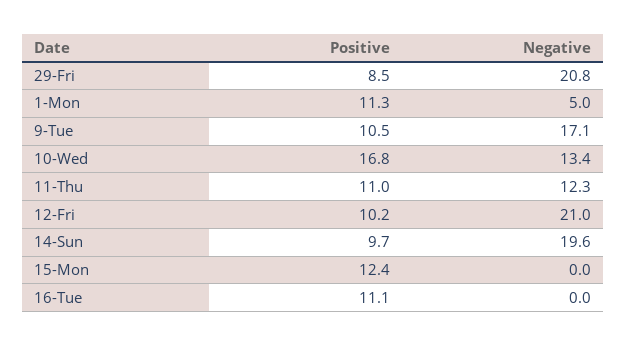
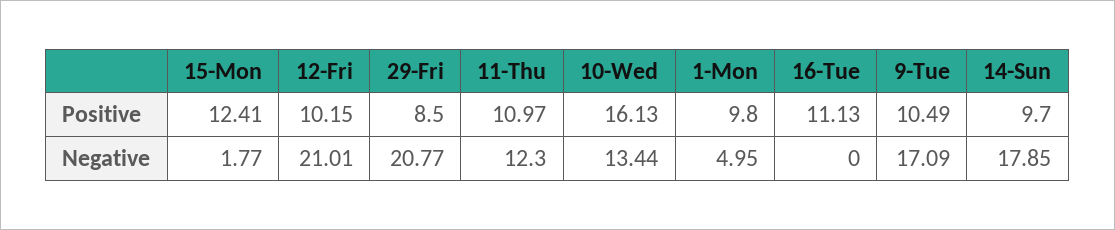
  {
    "Positive": {
      "29-Fri": 8.5,
-     "1-Mon": 11.3,
+     "1-Mon": 9.8,
      "9-Tue": 10.49,
-     "10-Wed": 16.8,
+     "10-Wed": 16.13,
      "11-Thu": 10.97,
      "12-Fri": 10.15,
      "14-Sun": 9.7,
      "15-Mon": 12.41,
      "16-Tue": 11.13
    },
    "Negative": {
      "29-Fri": 20.77,
      "1-Mon": 4.95,
      "9-Tue": 17.09,
      "10-Wed": 13.44,
      "11-Thu": 12.3,
      "12-Fri": 21.01,
-     "14-Sun": 19.6,
+     "14-Sun": 17.85,
-     "15-Mon": 0,
+     "15-Mon": 1.77,
      "16-Tue": 0
    }
  }

